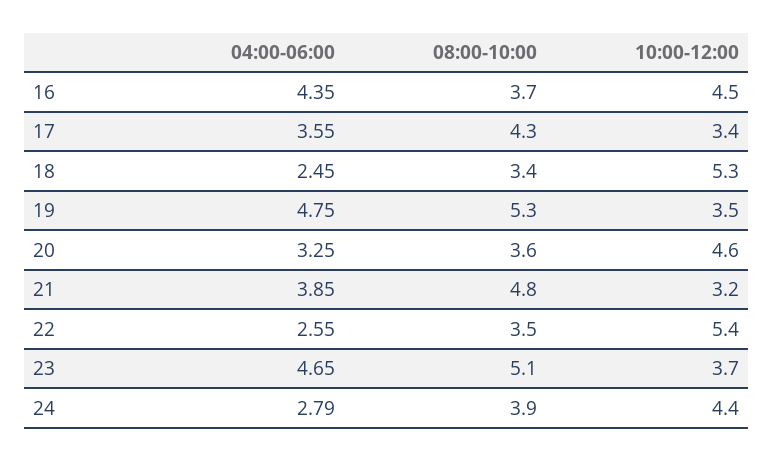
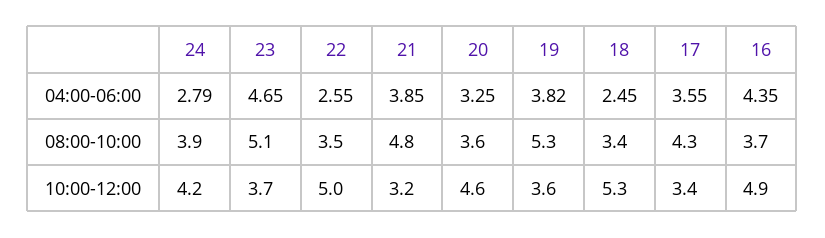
  {
    "04:00-06:00": {
      "16": 4.35,
      "17": 3.55,
      "18": 2.45,
-     "19": 4.75,
+     "19": 3.82,
      "20": 3.25,
      "21": 3.85,
      "22": 2.55,
      "23": 4.65,
      "24": 2.79
    },
    "08:00-10:00": {
      "16": 3.7,
      "17": 4.3,
      "18": 3.4,
      "19": 5.3,
      "20": 3.6,
      "21": 4.8,
      "22": 3.5,
      "23": 5.1,
      "24": 3.9
    },
    "10:00-12:00": {
-     "16": 4.5,
+     "16": 4.9,
      "17": 3.4,
      "18": 5.3,
-     "19": 3.5,
+     "19": 3.6,
      "20": 4.6,
      "21": 3.2,
-     "22": 5.4,
+     "22": 5,
      "23": 3.7,
-     "24": 4.4
+     "24": 4.2
    }
  }

